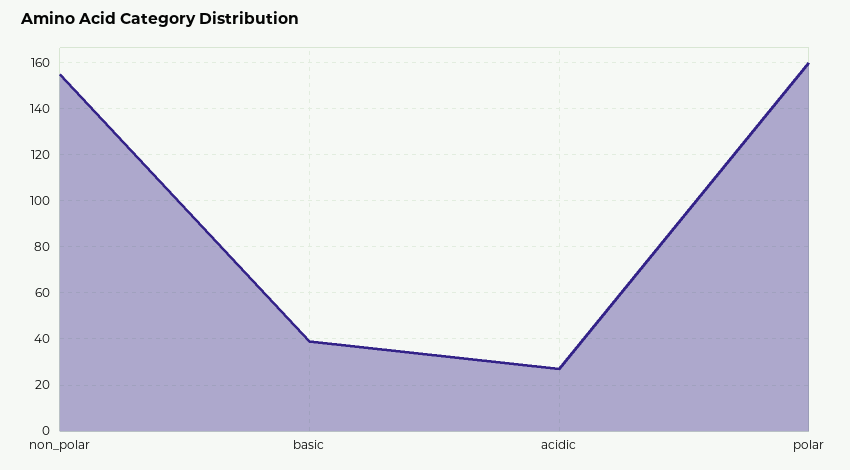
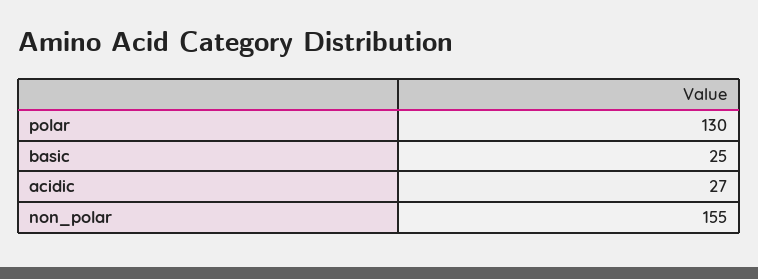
  {
    "non_polar": 155,
-   "basic": 40,
+   "basic": 25,
    "acidic": 27,
-   "polar": 160
+   "polar": 130
  }

